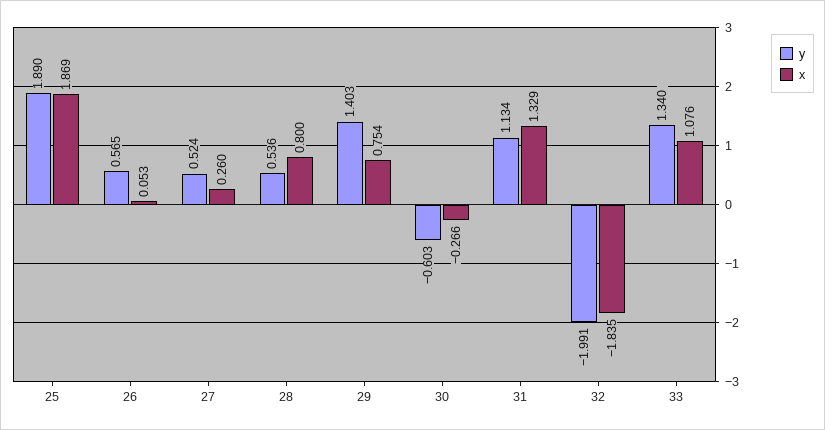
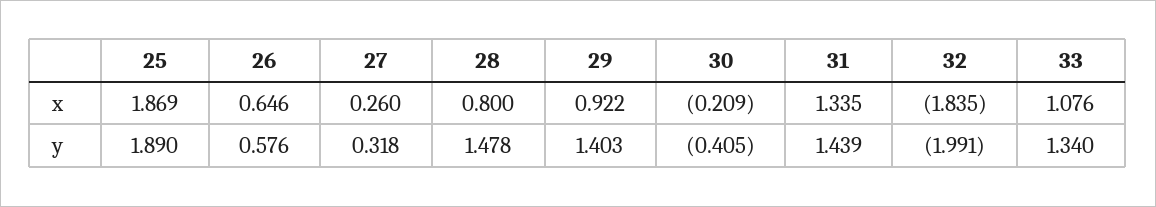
  {
    "y": {
      "25": 1.89,
-     "26": 0.565,
+     "26": 0.576,
-     "27": 0.524,
+     "27": 0.318,
-     "28": 0.536,
+     "28": 1.478,
      "29": 1.403,
-     "30": -0.603,
+     "30": -0.405,
-     "31": 1.134,
+     "31": 1.439,
      "32": -1.991,
      "33": 1.34
    },
    "x": {
      "25": 1.869,
-     "26": 0.053,
+     "26": 0.646,
      "27": 0.26,
      "28": 0.8,
-     "29": 0.754,
+     "29": 0.922,
-     "30": -0.266,
+     "30": -0.209,
-     "31": 1.329,
+     "31": 1.335,
      "32": -1.835,
      "33": 1.076
    }
  }

